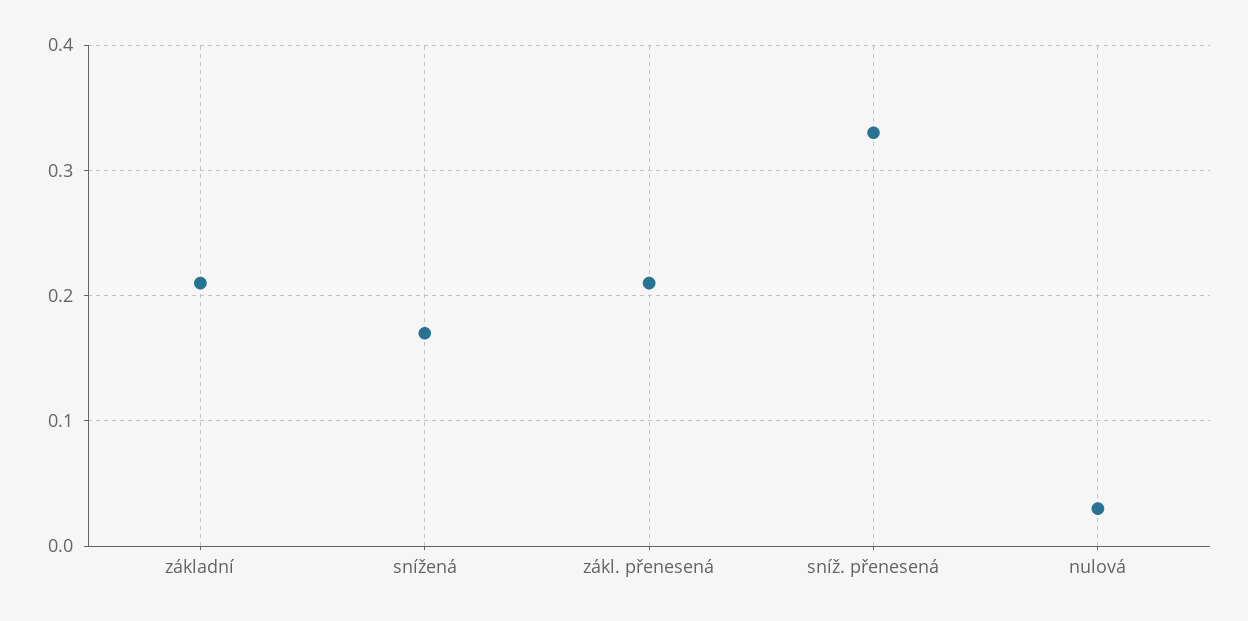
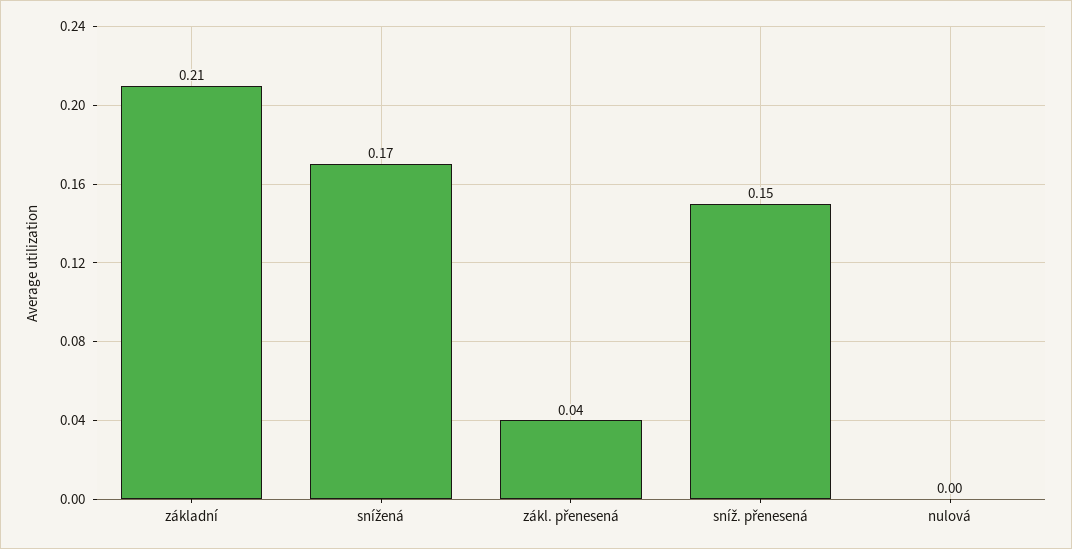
  {
    "základní": 0.21,
    "snížená": 0.17,
-   "zákl. přenesená": 0.21,
+   "zákl. přenesená": 0.04,
-   "sníž. přenesená": 0.33,
+   "sníž. přenesená": 0.15,
-   "nulová": 0.03
+   "nulová": 0
  }

